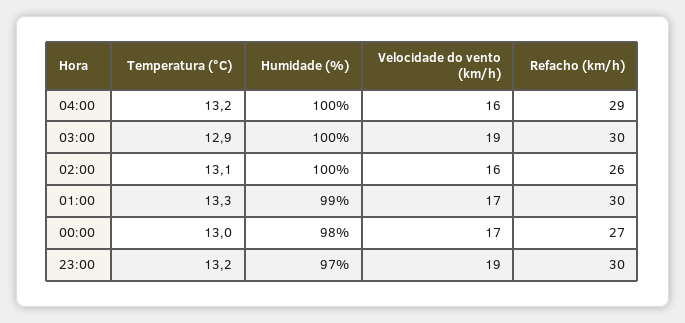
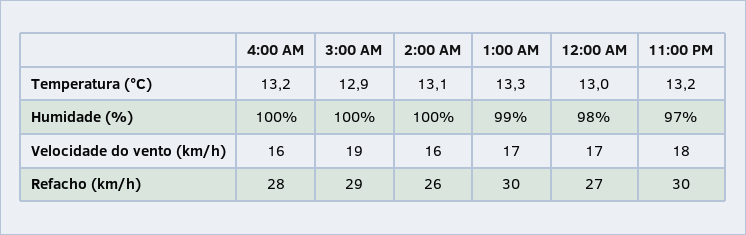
  {
    "Temperatura (°C)": {
      "04:00": 13.2,
      "03:00": 12.9,
      "02:00": 13.1,
      "01:00": 13.3,
      "00:00": 13,
      "23:00": 13.2
    },
    "Humidade (%)": {
      "04:00": 100,
      "03:00": 100,
      "02:00": 100,
      "01:00": 99,
      "00:00": 98,
      "23:00": 97
    },
    "Velocidade do vento (km/h)": {
      "04:00": 16,
      "03:00": 19,
      "02:00": 16,
      "01:00": 17,
      "00:00": 17,
-     "23:00": 19
+     "23:00": 18
    },
    "Refacho (km/h)": {
-     "04:00": 29,
+     "04:00": 28,
-     "03:00": 30,
+     "03:00": 29,
      "02:00": 26,
      "01:00": 30,
      "00:00": 27,
      "23:00": 30
    }
  }

